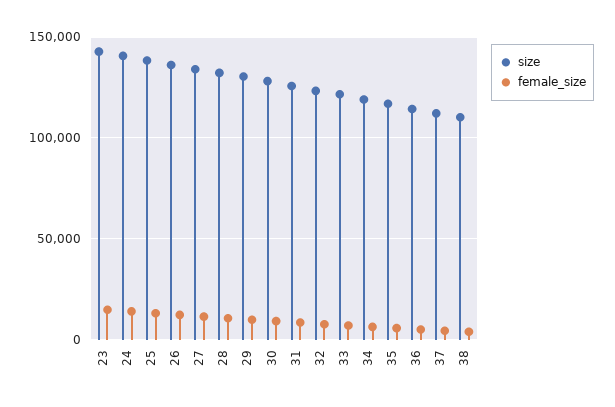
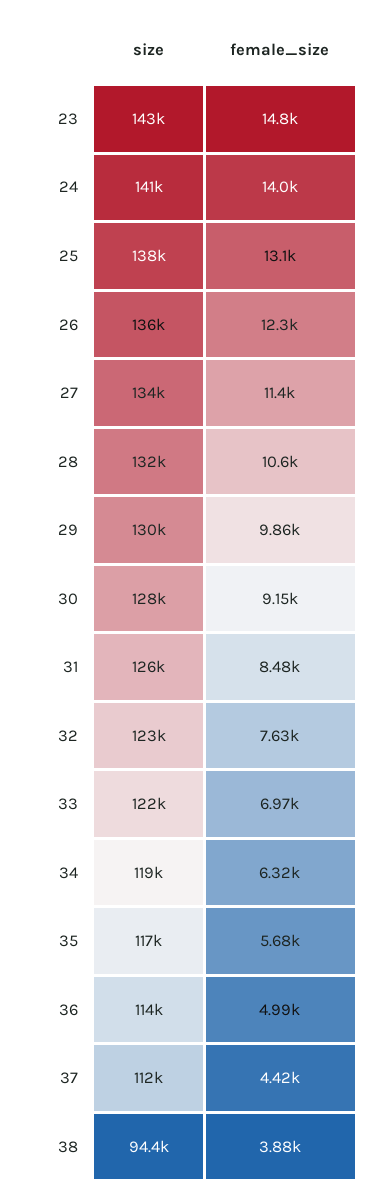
  {
    "size": {
      "23": 143000,
      "24": 141000,
      "25": 138000,
      "26": 136000,
      "27": 134000,
      "28": 132000,
      "29": 130000,
      "30": 128000,
      "31": 126000,
      "32": 123000,
      "33": 122000,
      "34": 119000,
      "35": 117000,
      "36": 114000,
      "37": 112000,
-     "38": 110000
+     "38": 94400
    },
    "female_size": {
      "23": 14800,
      "24": 14000,
      "25": 13100,
      "26": 12300,
      "27": 11400,
      "28": 10600,
      "29": 9860,
      "30": 9150,
      "31": 8480,
      "32": 7630,
      "33": 6970,
      "34": 6320,
      "35": 5680,
      "36": 4990,
      "37": 4420,
      "38": 3880
    }
  }

